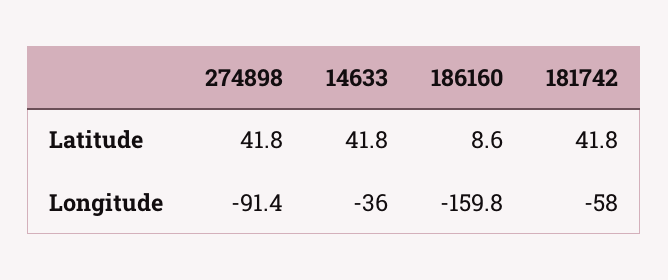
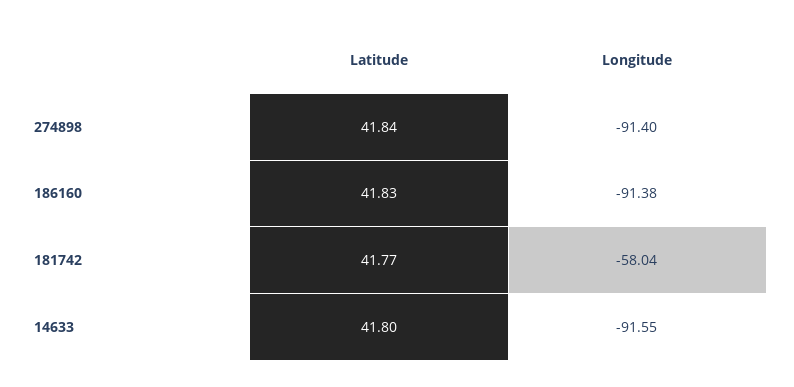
  {
    "274898": {
      "Latitude": 41.84,
      "Longitude": -91.4
    },
    "14633": {
      "Latitude": 41.8,
-     "Longitude": -36
+     "Longitude": -91.55
    },
    "186160": {
-     "Latitude": 8.6,
+     "Latitude": 41.83,
-     "Longitude": -159.8
+     "Longitude": -91.38
    },
    "181742": {
      "Latitude": 41.77,
      "Longitude": -58.04
    }
  }

